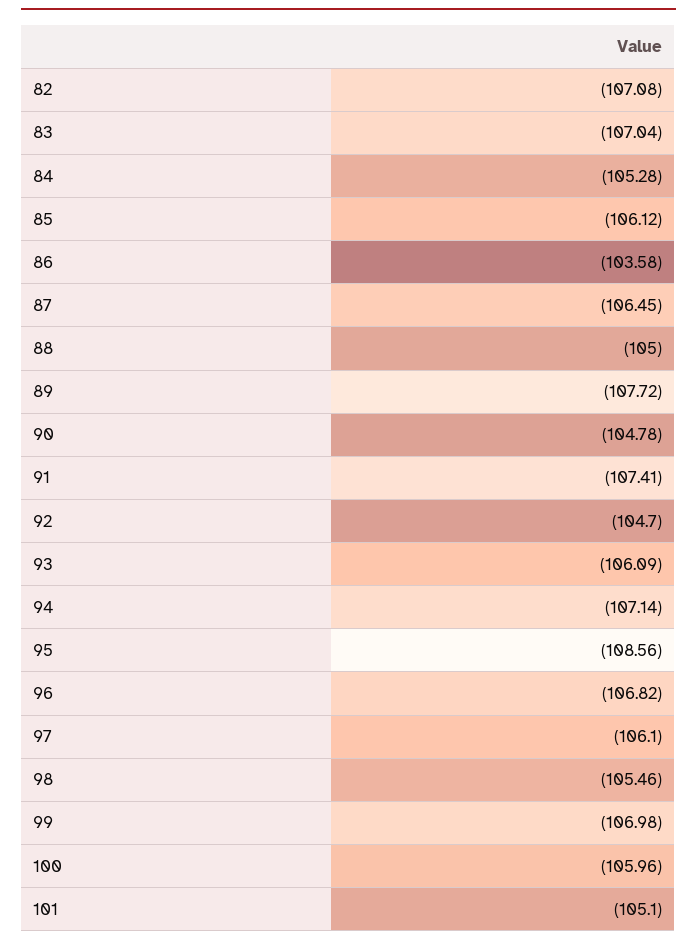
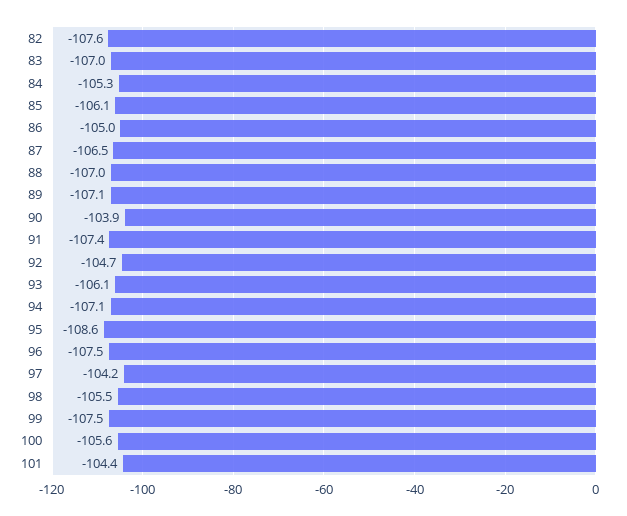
  {
-   "82": -107.08,
+   "82": -107.6,
    "83": -107.04,
    "84": -105.28,
    "85": -106.12,
-   "86": -103.58,
+   "86": -105,
    "87": -106.45,
-   "88": -105,
+   "88": -107,
-   "89": -107.72,
+   "89": -107.1,
-   "90": -104.78,
+   "90": -103.9,
    "91": -107.41,
    "92": -104.7,
    "93": -106.09,
    "94": -107.14,
    "95": -108.56,
-   "96": -106.82,
+   "96": -107.5,
-   "97": -106.1,
+   "97": -104.2,
    "98": -105.46,
-   "99": -106.98,
+   "99": -107.5,
-   "100": -105.96,
+   "100": -105.6,
-   "101": -105.1
+   "101": -104.4
  }

